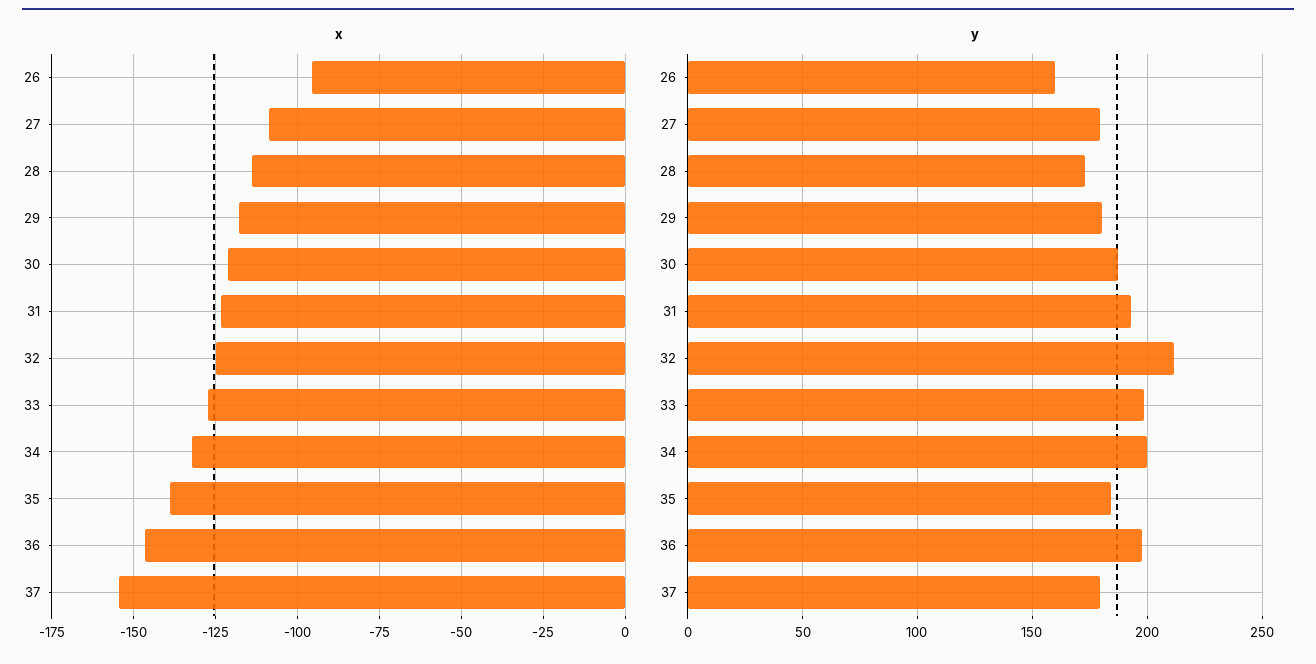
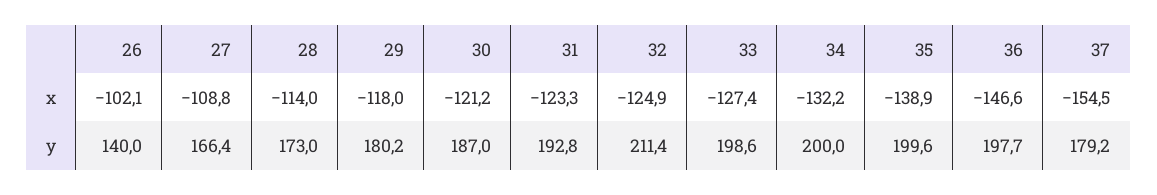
  {
    "x": {
-     "26": -95,
+     "26": -102.1,
      "27": -108.8,
      "28": -114,
      "29": -118,
      "30": -121.2,
      "31": -123.3,
      "32": -124.9,
      "33": -127.4,
      "34": -132.2,
      "35": -138.9,
      "36": -146.6,
      "37": -154.5
    },
    "y": {
-     "26": 160,
+     "26": 140,
-     "27": 180,
+     "27": 166.4,
      "28": 173,
      "29": 180.2,
      "30": 187,
      "31": 192.8,
      "32": 211.4,
      "33": 198.6,
      "34": 200,
-     "35": 185,
+     "35": 199.6,
      "36": 197.7,
      "37": 179.2
    }
  }

